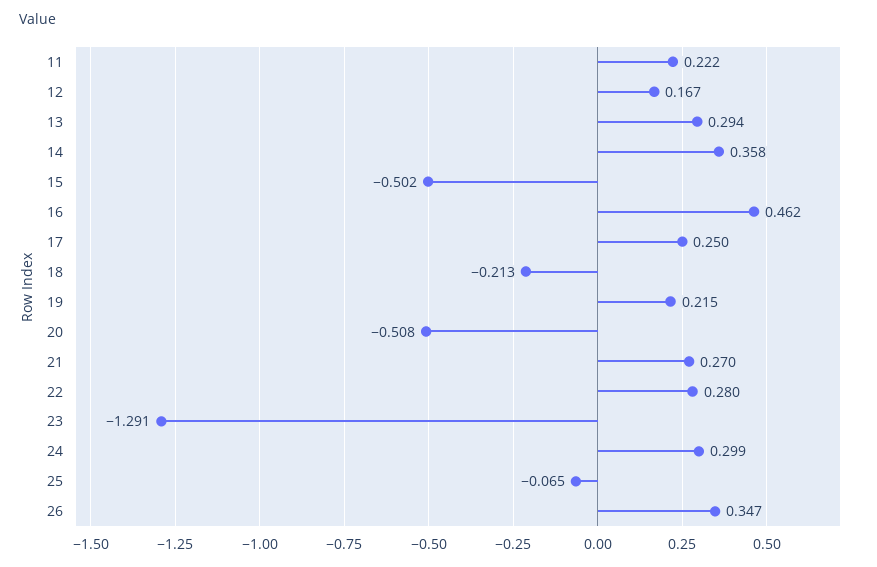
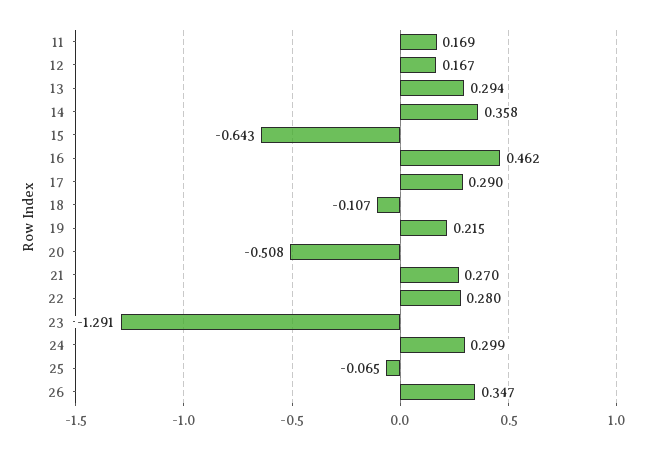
  {
-   "11": 0.222,
+   "11": 0.169,
    "12": 0.167,
    "13": 0.294,
    "14": 0.358,
-   "15": -0.502,
+   "15": -0.643,
    "16": 0.462,
-   "17": 0.25,
+   "17": 0.29,
-   "18": -0.213,
+   "18": -0.107,
    "19": 0.215,
    "20": -0.508,
    "21": 0.27,
    "22": 0.28,
    "23": -1.291,
    "24": 0.299,
    "25": -0.065,
    "26": 0.347
  }

